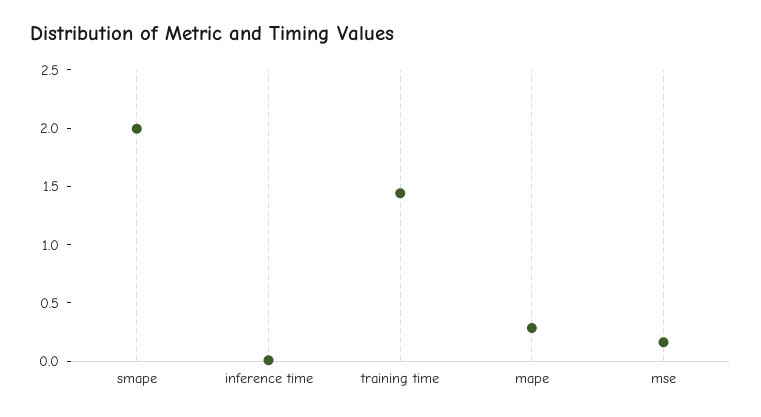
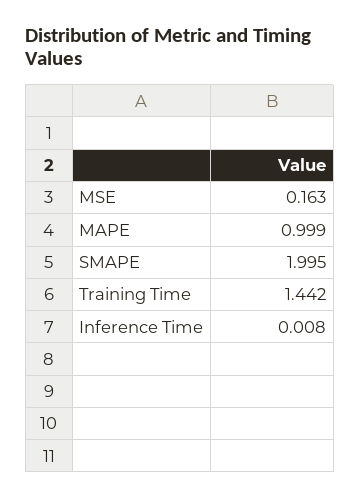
  {
    "smape": 1.995,
    "inference time": 0.008,
    "training time": 1.442,
-   "mape": 0.3,
+   "mape": 0.999,
    "mse": 0.163
  }

